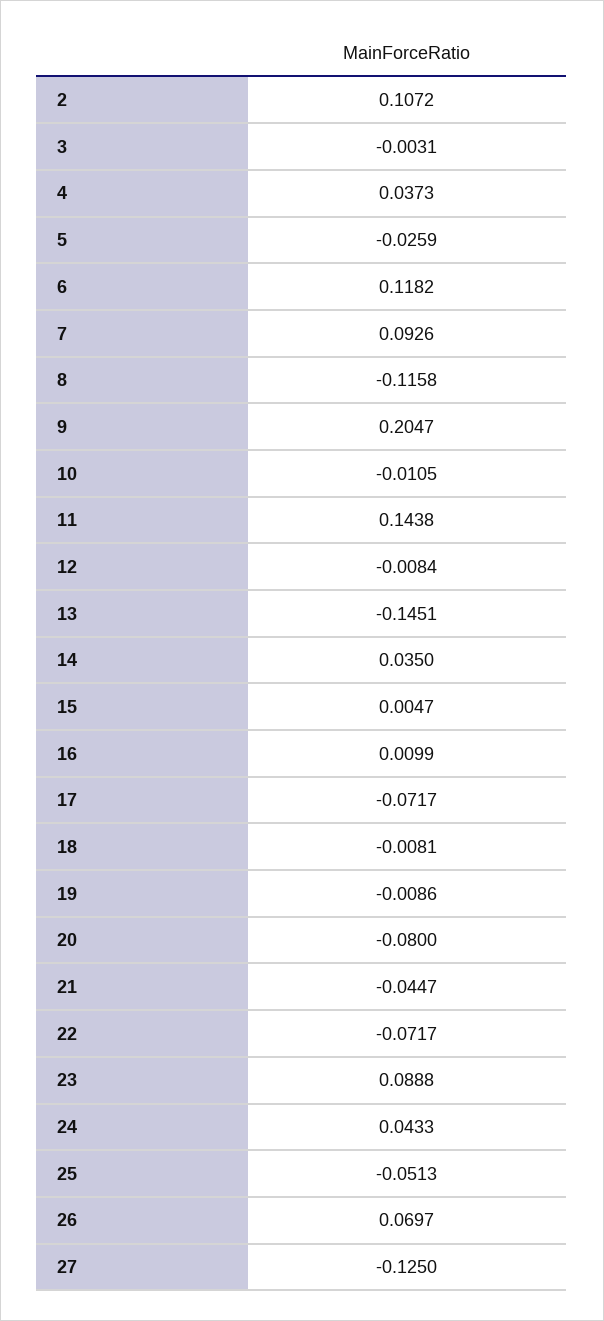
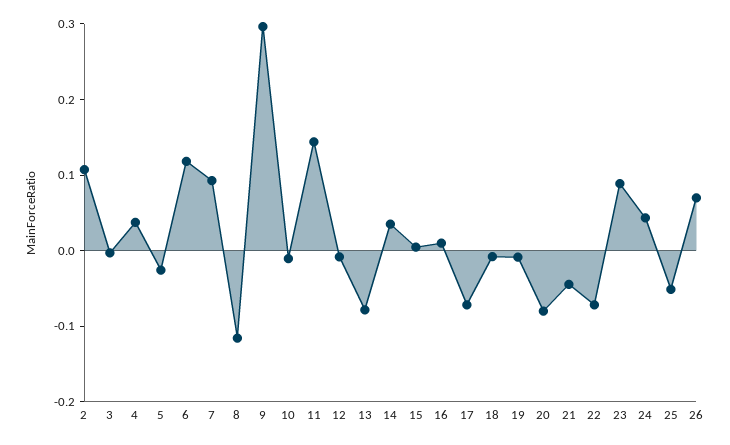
  {
    "2": 0.1072,
    "3": -0.0031,
    "4": 0.0373,
    "5": -0.0259,
    "6": 0.1182,
    "7": 0.0926,
    "8": -0.1158,
-   "9": 0.2047,
+   "9": 0.3,
    "10": -0.0105,
    "11": 0.1438,
    "12": -0.0084,
-   "13": -0.1451,
+   "13": -0.08,
    "14": 0.035,
    "15": 0.0047,
    "16": 0.0099,
    "17": -0.0717,
    "18": -0.0081,
    "19": -0.0086,
    "20": -0.08,
    "21": -0.0447,
    "22": -0.0717,
    "23": 0.0888,
    "24": 0.0433,
    "25": -0.0513,
-   "26": 0.0697,
+   "26": 0.0697
-   "27": -0.125
  }

